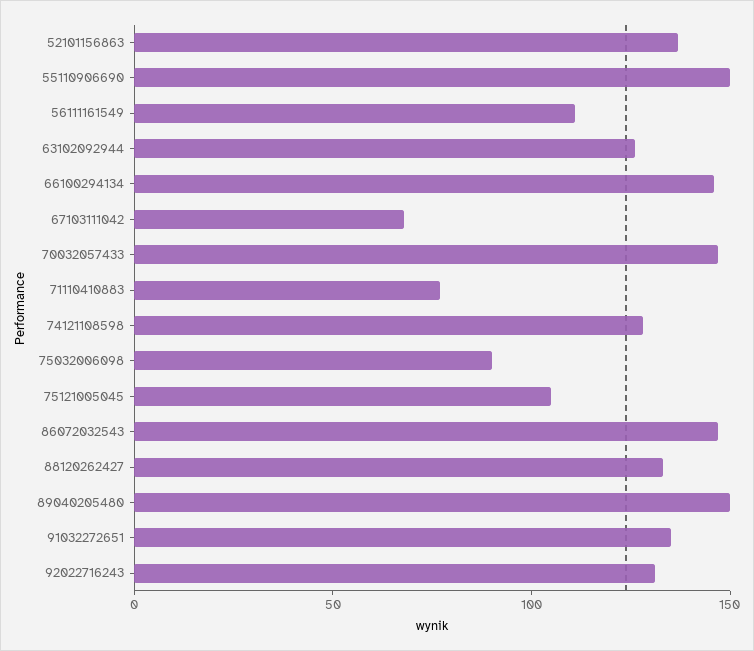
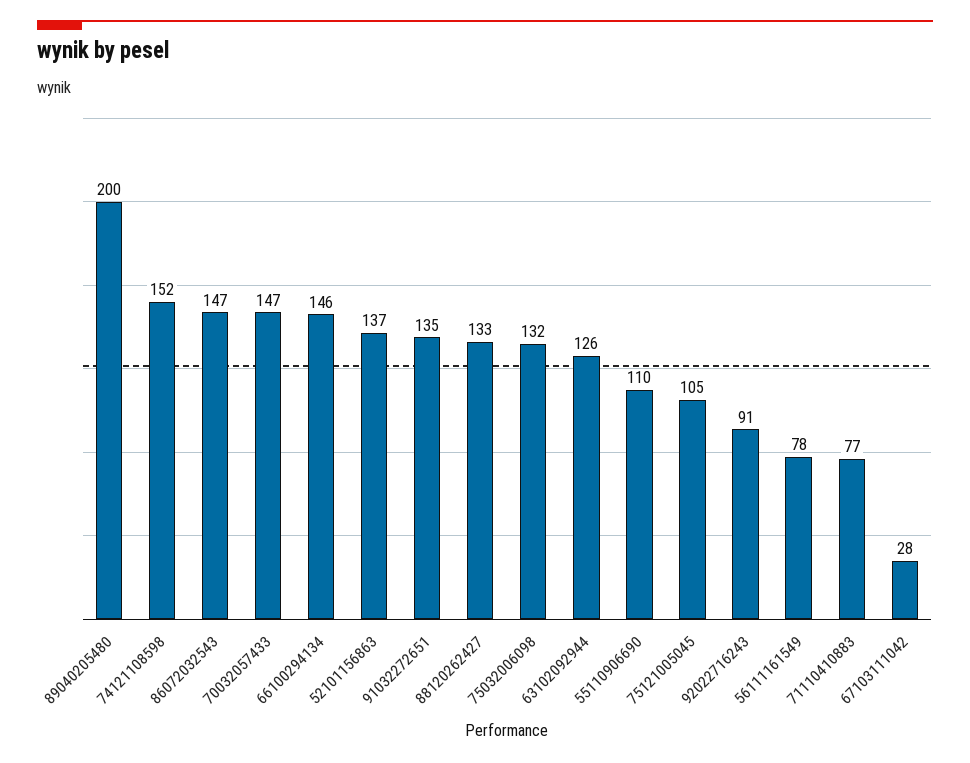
  {
    "52101156863": 137,
-   "55110906690": 150,
+   "55110906690": 110,
-   "56111161549": 110,
+   "56111161549": 78,
    "63102092944": 126,
    "66100294134": 146,
-   "67103111042": 70,
+   "67103111042": 28,
    "70032057433": 147,
    "71110410883": 77,
-   "74121108598": 130,
+   "74121108598": 152,
-   "75032006098": 90,
+   "75032006098": 132,
    "75121005045": 105,
    "86072032543": 147,
    "88120262427": 133,
-   "89040205480": 150,
+   "89040205480": 200,
    "91032272651": 135,
-   "92022716243": 130
+   "92022716243": 91
  }

